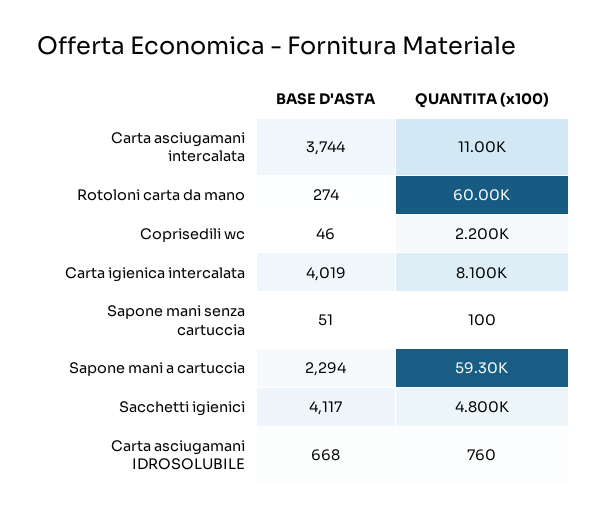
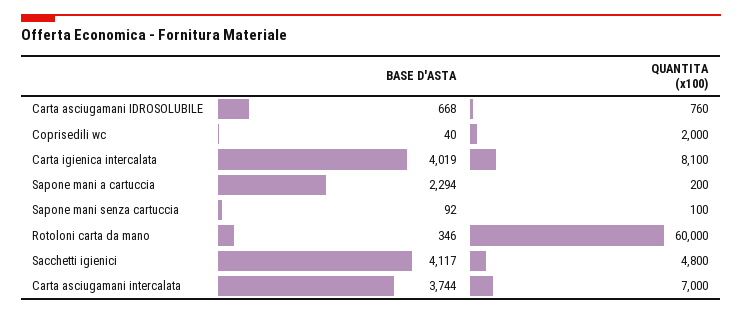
  {
    "BASE D'ASTA": {
      "Carta asciugamani intercalata": 3744,
-     "Rotoloni carta da mano": 274,
+     "Rotoloni carta da mano": 346,
-     "Coprisedili wc": 46,
+     "Coprisedili wc": 40,
      "Carta igienica intercalata": 4019,
-     "Sapone mani senza cartuccia": 51,
+     "Sapone mani senza cartuccia": 92,
      "Sapone mani a cartuccia": 2294,
      "Sacchetti igienici": 4117,
      "Carta asciugamani IDROSOLUBILE": 668
    },
    "QUANTITA (x100)": {
-     "Carta asciugamani intercalata": 11000,
+     "Carta asciugamani intercalata": 7000,
      "Rotoloni carta da mano": 60000,
-     "Coprisedili wc": 2200,
+     "Coprisedili wc": 2000,
      "Carta igienica intercalata": 8100,
      "Sapone mani senza cartuccia": 100,
-     "Sapone mani a cartuccia": 59300,
+     "Sapone mani a cartuccia": 200,
      "Sacchetti igienici": 4800,
      "Carta asciugamani IDROSOLUBILE": 760
    }
  }

